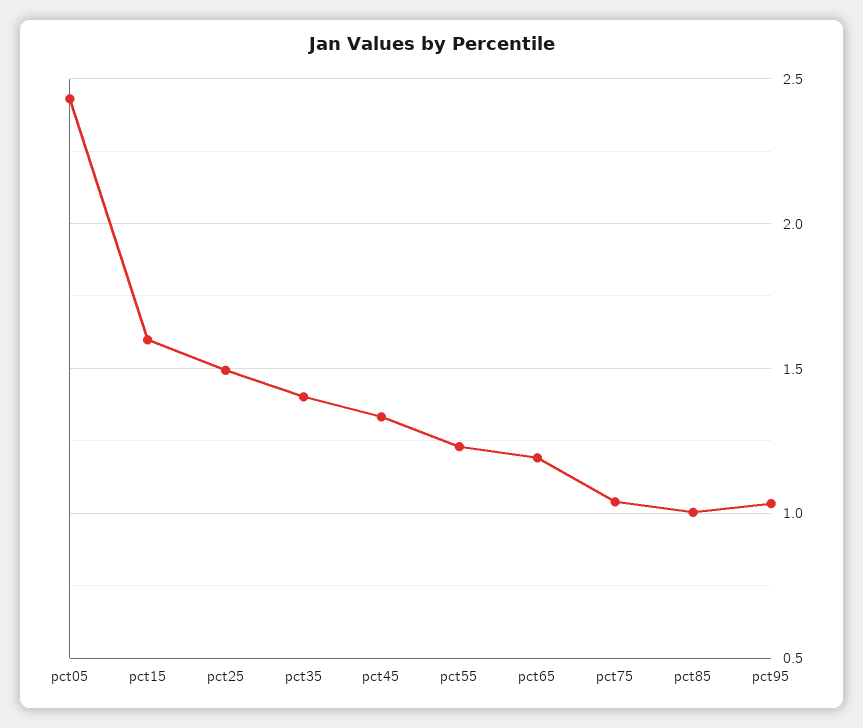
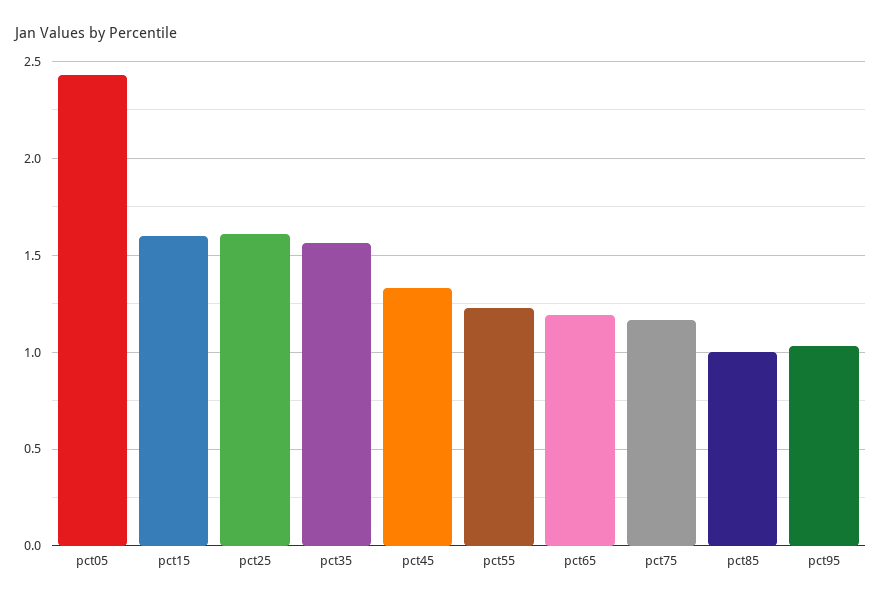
  {
    "pct05": 2.45,
    "pct15": 1.6,
-   "pct25": 1.5,
+   "pct25": 1.6,
-   "pct35": 1.4,
+   "pct35": 1.55,
    "pct45": 1.35,
    "pct55": 1.25,
    "pct65": 1.2,
-   "pct75": 1.05,
+   "pct75": 1.15,
    "pct85": 1,
    "pct95": 1.05
  }

